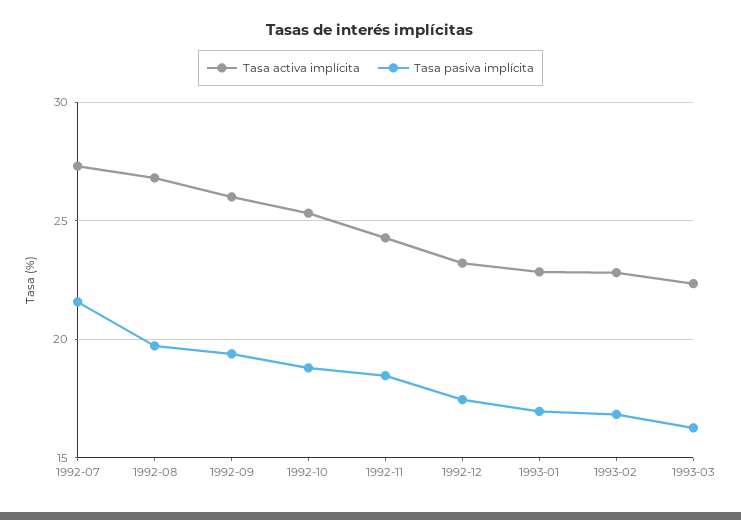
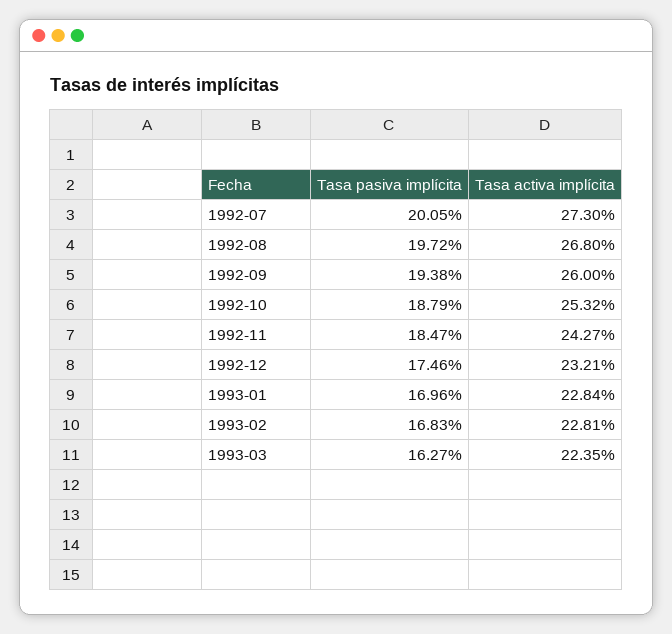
  {
    "Tasa activa implícita": {
      "1992-07": 27.3,
      "1992-08": 26.8,
      "1992-09": 26,
      "1992-10": 25.32,
      "1992-11": 24.27,
      "1992-12": 23.21,
      "1993-01": 22.84,
      "1993-02": 22.81,
      "1993-03": 22.35
    },
    "Tasa pasiva implícita": {
-     "1992-07": 21.5,
+     "1992-07": 20.05,
      "1992-08": 19.72,
      "1992-09": 19.38,
      "1992-10": 18.79,
      "1992-11": 18.47,
      "1992-12": 17.46,
      "1993-01": 16.96,
      "1993-02": 16.83,
      "1993-03": 16.27
    }
  }

